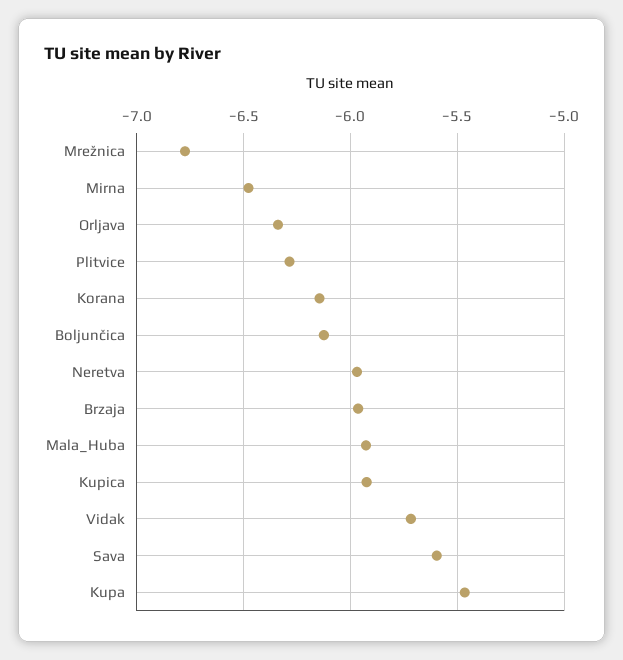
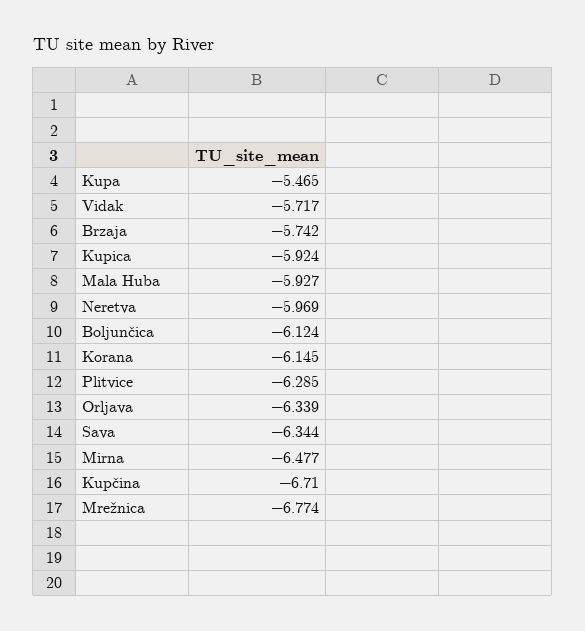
  {
    "Mrežnica": -6.774,
    "Mirna": -6.477,
    "Orljava": -6.339,
    "Plitvice": -6.285,
    "Korana": -6.145,
    "Boljunčica": -6.124,
    "Neretva": -5.969,
-   "Brzaja": -5.95,
+   "Brzaja": -5.742,
    "Mala_Huba": -5.927,
    "Kupica": -5.924,
    "Vidak": -5.717,
-   "Sava": -5.6,
+   "Sava": -6.344,
-   "Kupa": -5.465
+   "Kupa": -5.465,
+   "Kupčina": -6.71
  }

